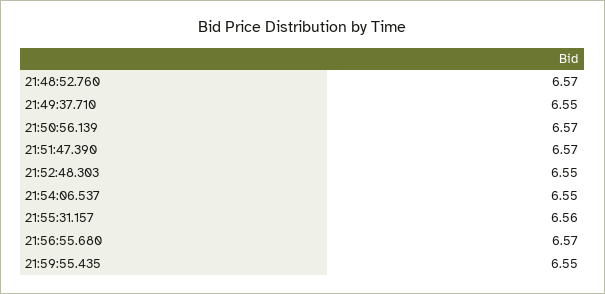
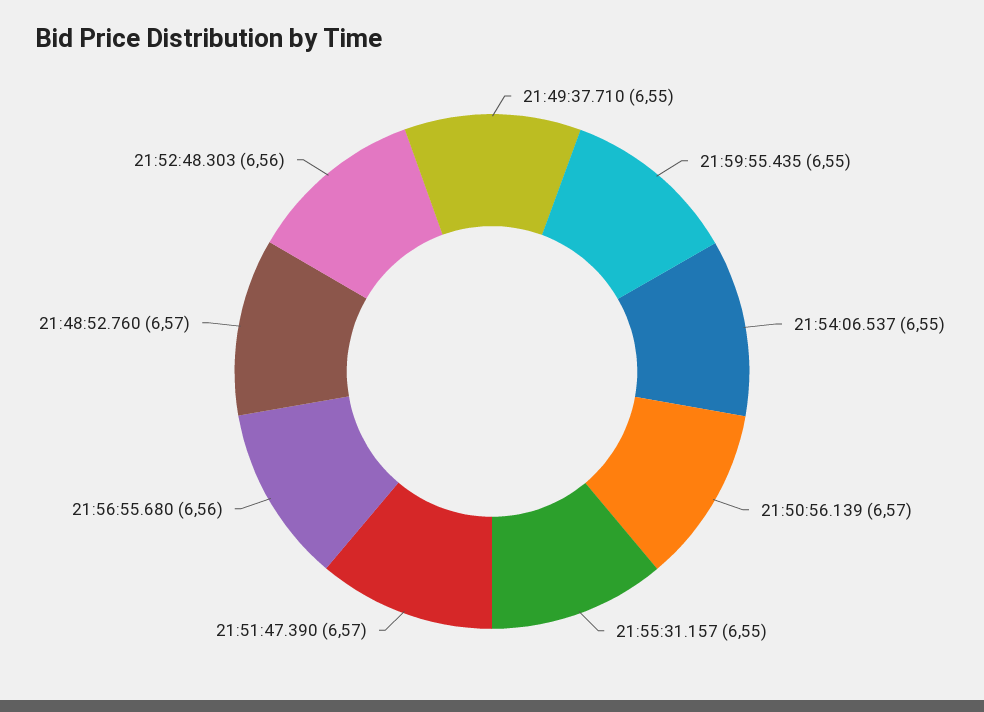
  {
    "21:48:52.760": 6.57,
    "21:49:37.710": 6.55,
    "21:50:56.139": 6.57,
    "21:51:47.390": 6.57,
-   "21:52:48.303": 6.55,
+   "21:52:48.303": 6.56,
    "21:54:06.537": 6.55,
-   "21:55:31.157": 6.56,
+   "21:55:31.157": 6.55,
-   "21:56:55.680": 6.57,
+   "21:56:55.680": 6.56,
    "21:59:55.435": 6.55
  }

